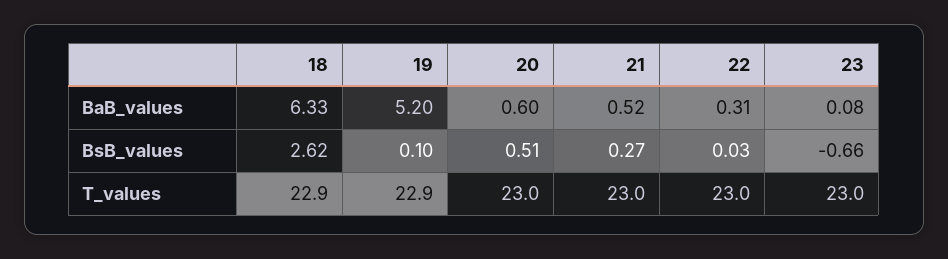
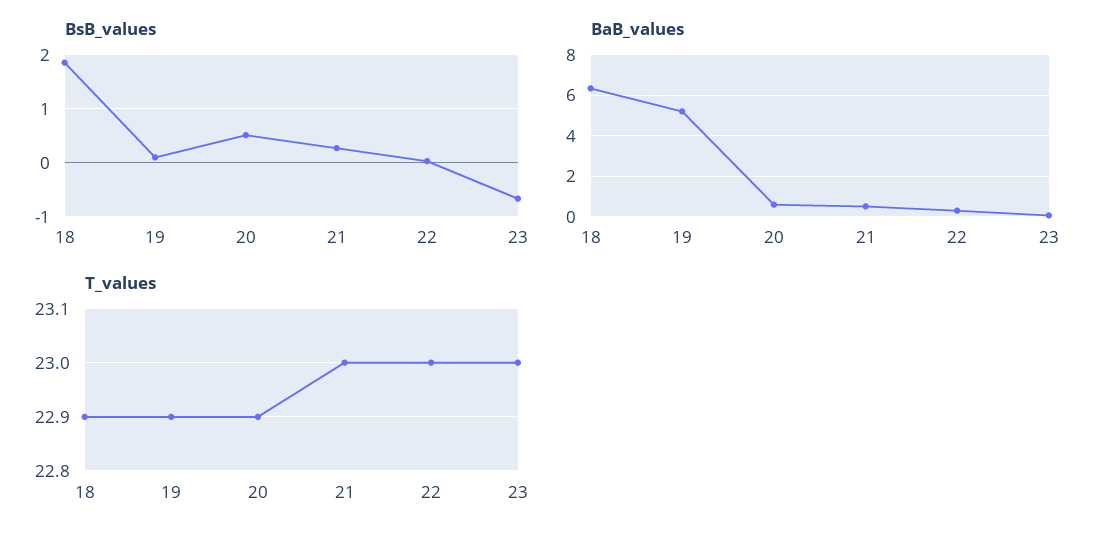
  {
    "BaB_values": {
      "18": 6.33,
      "19": 5.2,
      "20": 0.6,
      "21": 0.52,
      "22": 0.31,
      "23": 0.08
    },
    "BsB_values": {
-     "18": 2.62,
+     "18": 1.8,
      "19": 0.1,
      "20": 0.51,
      "21": 0.27,
      "22": 0.03,
      "23": -0.66
    },
    "T_values": {
      "18": 22.9,
      "19": 22.9,
-     "20": 23,
+     "20": 22.9,
      "21": 23,
      "22": 23,
      "23": 23
    }
  }

